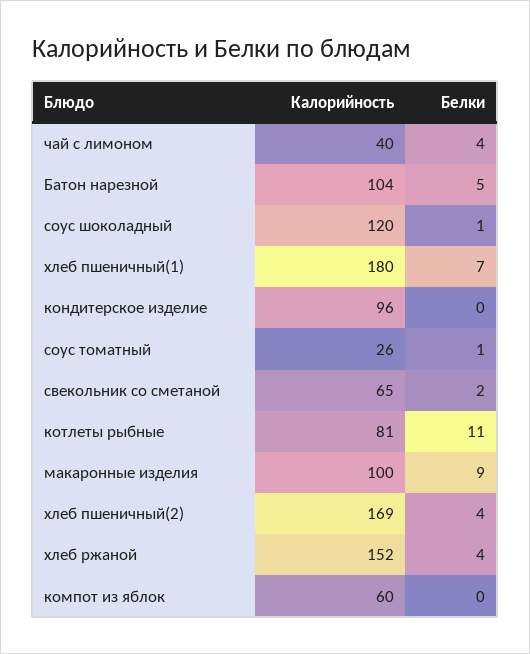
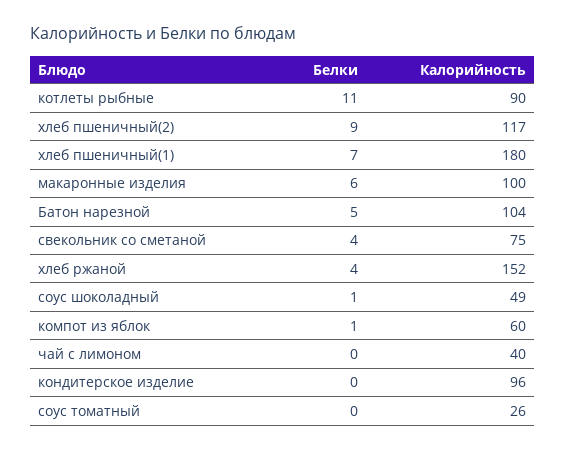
  {
    "Калорийность": {
      "чай с лимоном": 40,
      "Батон нарезной": 104,
-     "соус шоколадный": 120,
+     "соус шоколадный": 49,
      "хлеб пшеничный(1)": 180,
      "кондитерское изделие": 96,
      "соус томатный": 26,
-     "свекольник со сметаной": 65,
+     "свекольник со сметаной": 75,
-     "котлеты рыбные": 81,
+     "котлеты рыбные": 90,
      "макаронные изделия": 100,
-     "хлеб пшеничный(2)": 169,
+     "хлеб пшеничный(2)": 117,
      "хлеб ржаной": 152,
      "компот из яблок": 60
    },
    "Белки": {
-     "чай с лимоном": 4,
+     "чай с лимоном": 0,
      "Батон нарезной": 5,
      "соус шоколадный": 1,
      "хлеб пшеничный(1)": 7,
      "кондитерское изделие": 0,
-     "соус томатный": 1,
+     "соус томатный": 0,
-     "свекольник со сметаной": 2,
+     "свекольник со сметаной": 4,
      "котлеты рыбные": 11,
-     "макаронные изделия": 9,
+     "макаронные изделия": 6,
-     "хлеб пшеничный(2)": 4,
+     "хлеб пшеничный(2)": 9,
      "хлеб ржаной": 4,
-     "компот из яблок": 0
+     "компот из яблок": 1
    }
  }

